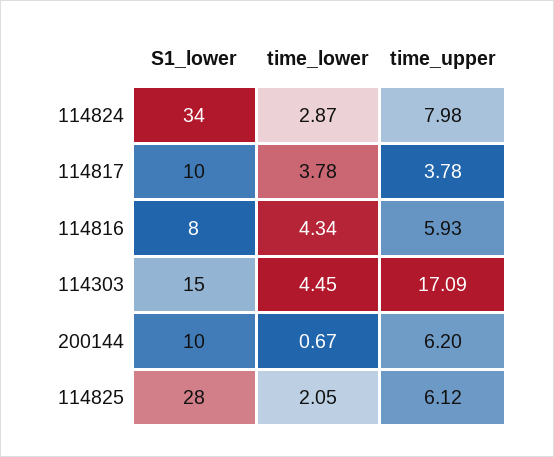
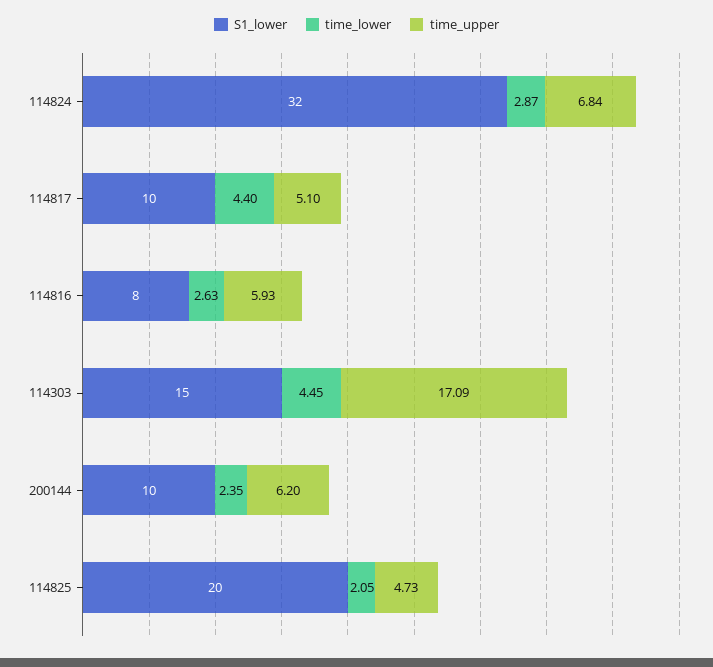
  {
    "S1_lower": {
-     "114824": 34,
+     "114824": 32,
      "114817": 10,
      "114816": 8,
      "114303": 15,
      "200144": 10,
-     "114825": 28
+     "114825": 20
    },
    "time_lower": {
      "114824": 2.87,
-     "114817": 3.78,
+     "114817": 4.4,
-     "114816": 4.34,
+     "114816": 2.63,
      "114303": 4.45,
-     "200144": 0.67,
+     "200144": 2.35,
      "114825": 2.05
    },
    "time_upper": {
-     "114824": 7.98,
+     "114824": 6.84,
-     "114817": 3.78,
+     "114817": 5.1,
      "114816": 5.93,
      "114303": 17.09,
      "200144": 6.2,
-     "114825": 6.12
+     "114825": 4.73
    }
  }

